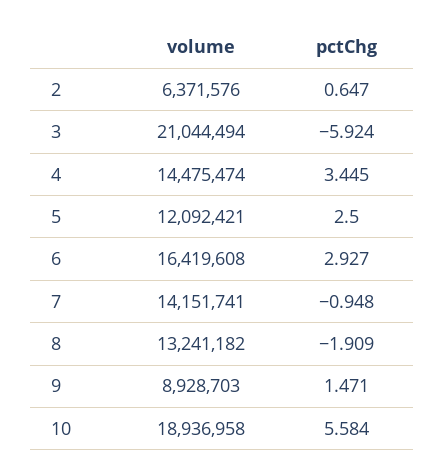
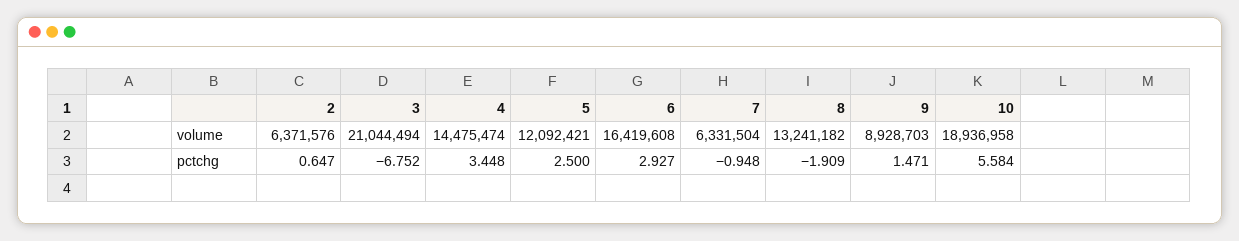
  {
    "volume": {
      "2": 6371576,
      "3": 21044494,
      "4": 14475474,
      "5": 12092421,
      "6": 16419608,
-     "7": 14151741,
+     "7": 6331504,
      "8": 13241182,
      "9": 8928703,
      "10": 18936958
    },
    "pctChg": {
      "2": 0.647,
-     "3": -5.924,
+     "3": -6.752,
-     "4": 3.445,
+     "4": 3.448,
      "5": 2.5,
      "6": 2.927,
      "7": -0.948,
      "8": -1.909,
      "9": 1.471,
      "10": 5.584
    }
  }

